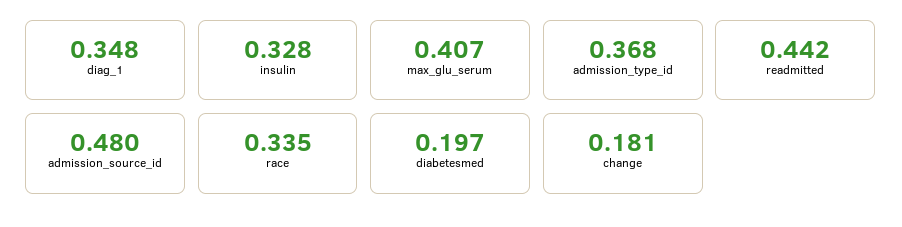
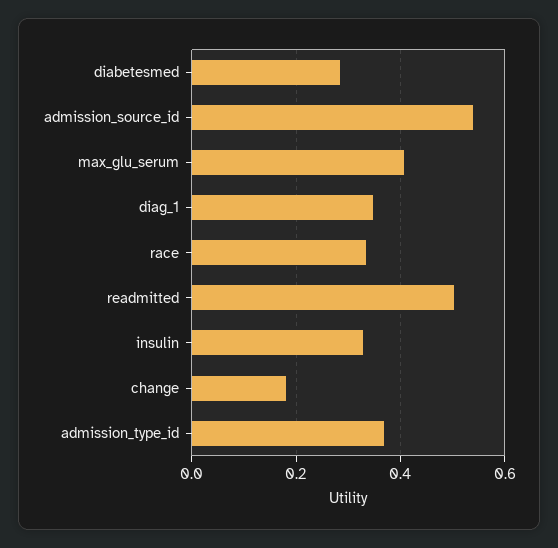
  {
    "diag_1": 0.348,
    "insulin": 0.328,
    "max_glu_serum": 0.407,
    "admission_type_id": 0.368,
-   "readmitted": 0.442,
+   "readmitted": 0.5,
-   "admission_source_id": 0.48,
+   "admission_source_id": 0.54,
    "race": 0.335,
-   "diabetesmed": 0.197,
+   "diabetesmed": 0.28,
    "change": 0.181
  }

